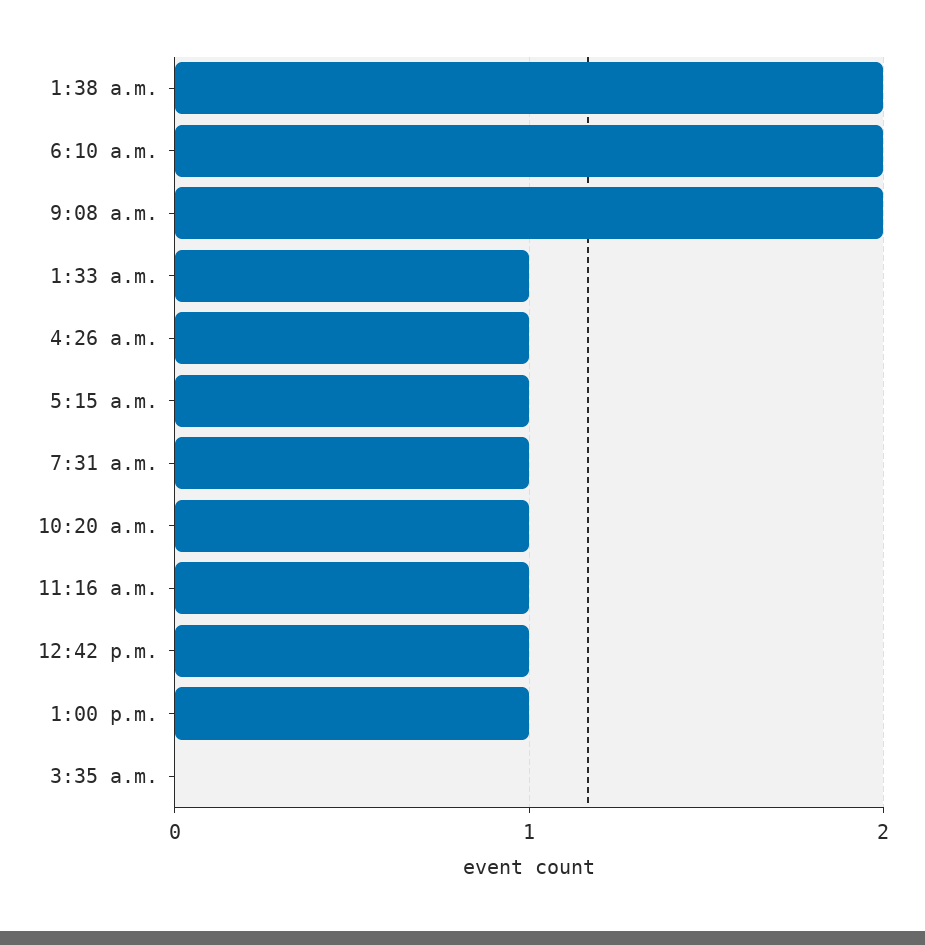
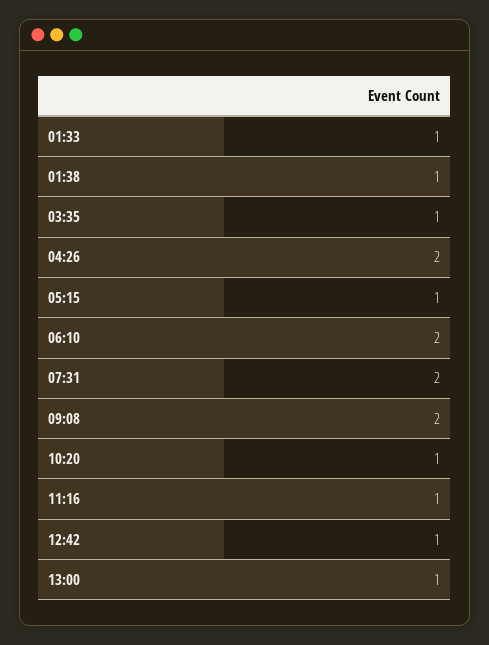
  {
-   "1:38 a.m.": 2,
+   "1:38 a.m.": 1,
    "6:10 a.m.": 2,
    "9:08 a.m.": 2,
    "1:33 a.m.": 1,
-   "4:26 a.m.": 1,
+   "4:26 a.m.": 2,
    "5:15 a.m.": 1,
-   "7:31 a.m.": 1,
+   "7:31 a.m.": 2,
    "10:20 a.m.": 1,
    "11:16 a.m.": 1,
    "12:42 p.m.": 1,
    "1:00 p.m.": 1,
-   "3:35 a.m.": 0
+   "3:35 a.m.": 1
  }

